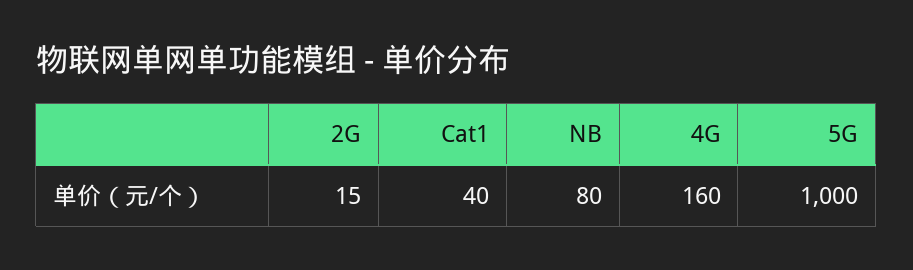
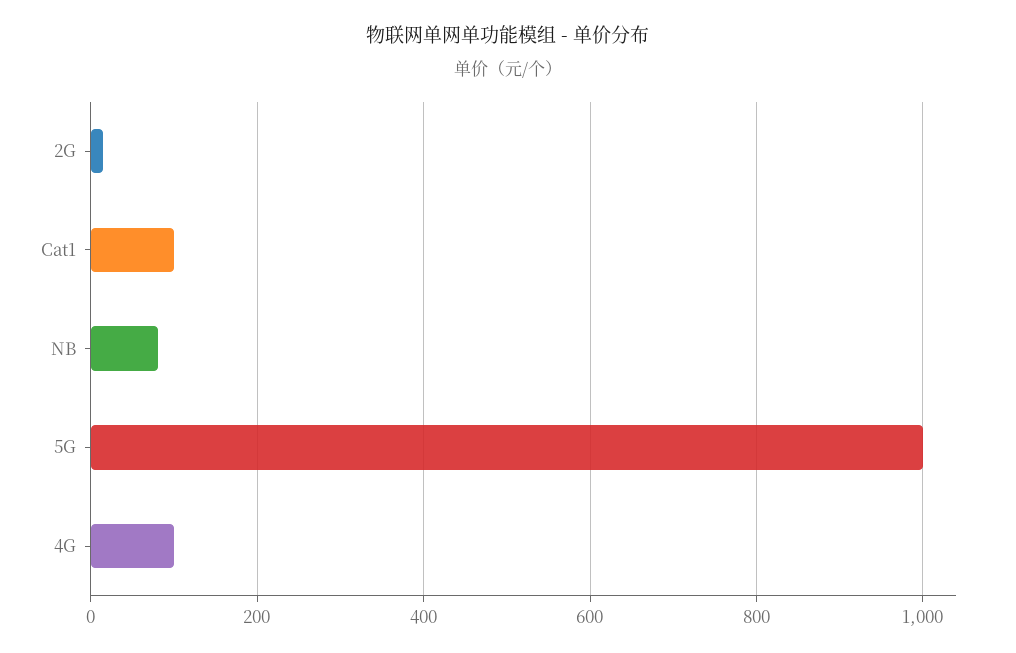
  {
    "2G": 15,
-   "Cat1": 40,
+   "Cat1": 100,
    "NB": 80,
-   "4G": 160,
+   "4G": 100,
    "5G": 1000
  }

